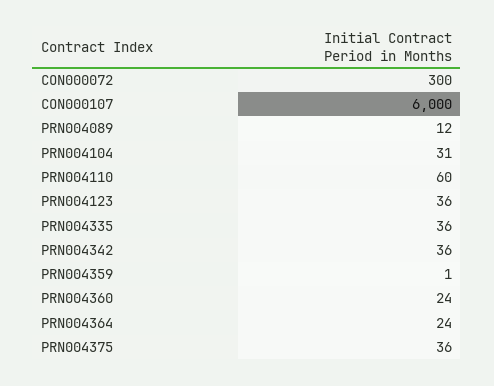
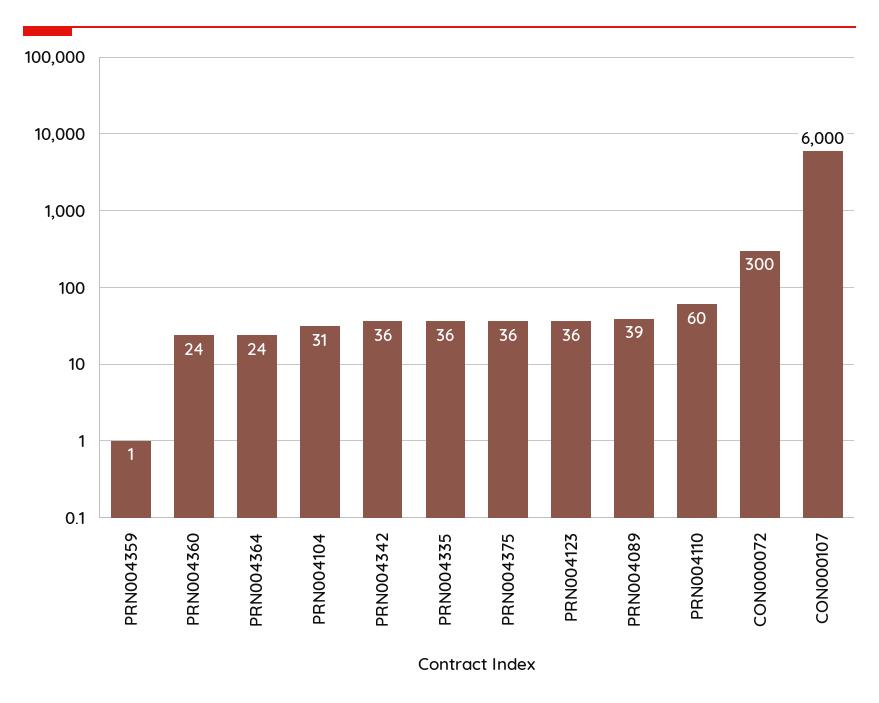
  {
    "CON000072": 300,
    "CON000107": 6000,
-   "PRN004089": 12,
+   "PRN004089": 39,
    "PRN004104": 31,
    "PRN004110": 60,
    "PRN004123": 36,
    "PRN004335": 36,
    "PRN004342": 36,
    "PRN004359": 1,
    "PRN004360": 24,
    "PRN004364": 24,
    "PRN004375": 36
  }

